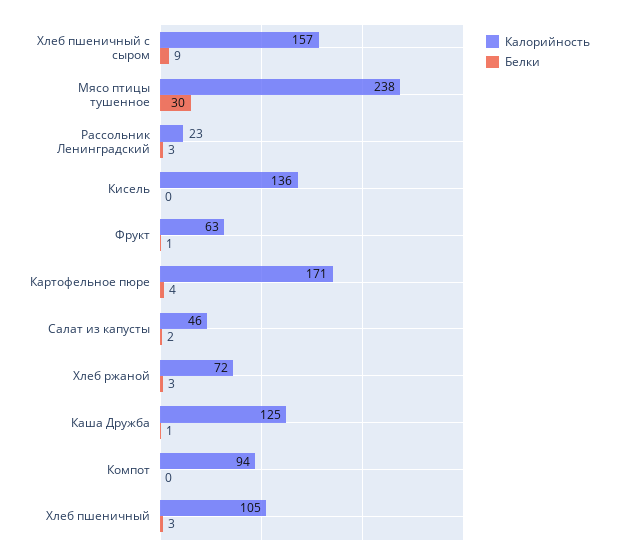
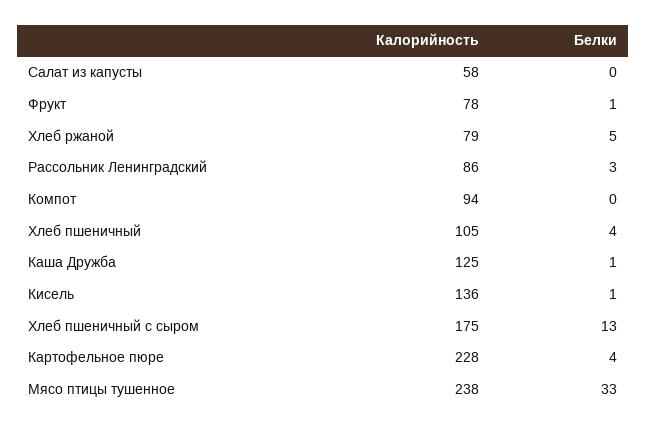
  {
    "Калорийность": {
-     "Хлеб пшеничный с сыром": 157,
+     "Хлеб пшеничный с сыром": 175,
      "Мясо птицы тушенное": 238,
-     "Рассольник Ленинградский": 23,
+     "Рассольник Ленинградский": 86,
      "Кисель": 136,
-     "Фрукт": 63,
+     "Фрукт": 78,
-     "Картофельное пюре": 171,
+     "Картофельное пюре": 228,
-     "Салат из капусты": 46,
+     "Салат из капусты": 58,
-     "Хлеб ржаной": 72,
+     "Хлеб ржаной": 79,
      "Каша Дружба": 125,
      "Компот": 94,
      "Хлеб пшеничный": 105
    },
    "Белки": {
-     "Хлеб пшеничный с сыром": 9,
+     "Хлеб пшеничный с сыром": 13,
-     "Мясо птицы тушенное": 30,
+     "Мясо птицы тушенное": 33,
      "Рассольник Ленинградский": 3,
-     "Кисель": 0,
+     "Кисель": 1,
      "Фрукт": 1,
      "Картофельное пюре": 4,
-     "Салат из капусты": 2,
+     "Салат из капусты": 0,
-     "Хлеб ржаной": 3,
+     "Хлеб ржаной": 5,
      "Каша Дружба": 1,
      "Компот": 0,
-     "Хлеб пшеничный": 3
+     "Хлеб пшеничный": 4
    }
  }

